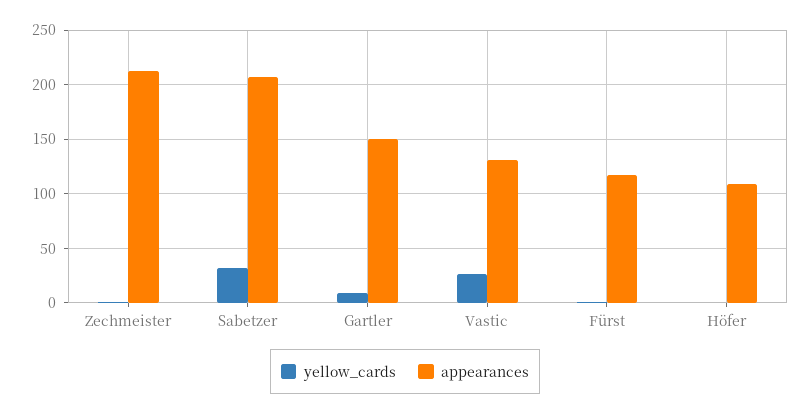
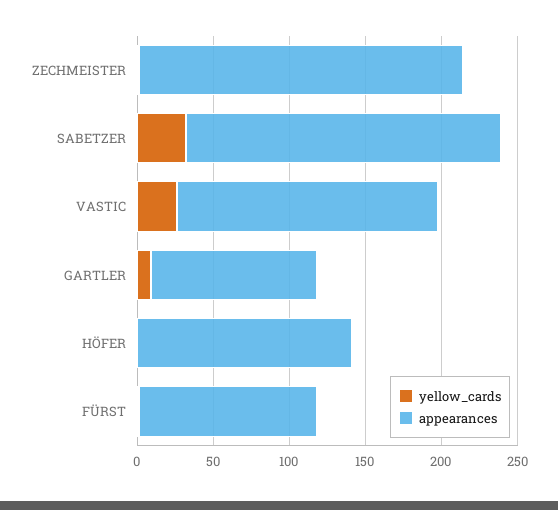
  {
    "yellow_cards": {
      "Zechmeister": 0,
      "Sabetzer": 30,
      "Gartler": 10,
      "Vastic": 30,
      "Fürst": 0,
      "Höfer": 0
    },
    "appearances": {
      "Zechmeister": 210,
      "Sabetzer": 210,
-     "Gartler": 150,
+     "Gartler": 110,
-     "Vastic": 130,
+     "Vastic": 170,
      "Fürst": 120,
-     "Höfer": 110
+     "Höfer": 140
    }
  }

